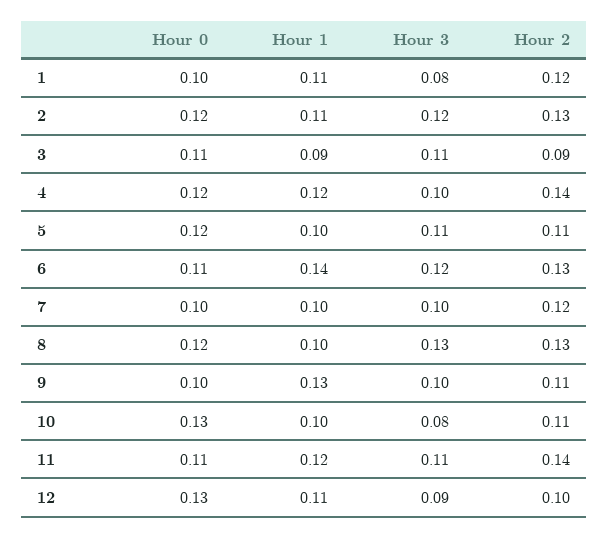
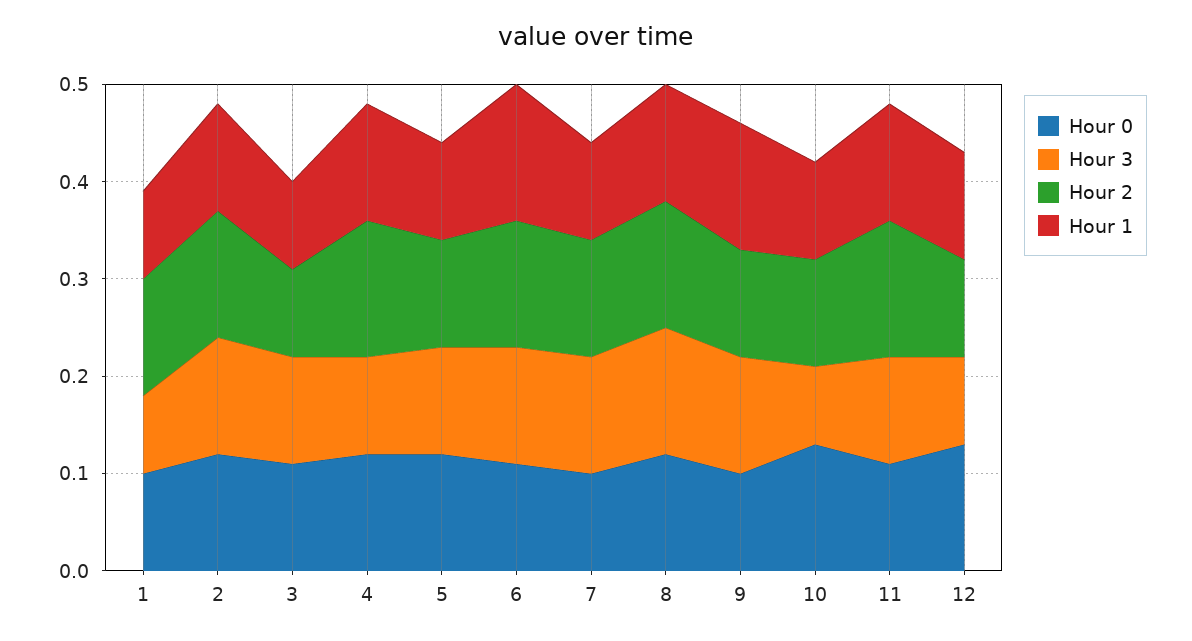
  {
    "Hour 0": {
      "1": 0.1,
      "2": 0.12,
      "3": 0.11,
      "4": 0.12,
      "5": 0.12,
      "6": 0.11,
      "7": 0.1,
      "8": 0.12,
      "9": 0.1,
      "10": 0.13,
      "11": 0.11,
      "12": 0.13
    },
    "Hour 1": {
-     "1": 0.11,
+     "1": 0.09,
      "2": 0.11,
      "3": 0.09,
      "4": 0.12,
      "5": 0.1,
      "6": 0.14,
      "7": 0.1,
-     "8": 0.1,
+     "8": 0.12,
      "9": 0.13,
      "10": 0.1,
      "11": 0.12,
      "12": 0.11
    },
    "Hour 3": {
      "1": 0.08,
      "2": 0.12,
      "3": 0.11,
      "4": 0.1,
      "5": 0.11,
      "6": 0.12,
-     "7": 0.1,
+     "7": 0.12,
      "8": 0.13,
-     "9": 0.1,
+     "9": 0.12,
      "10": 0.08,
      "11": 0.11,
      "12": 0.09
    },
    "Hour 2": {
      "1": 0.12,
      "2": 0.13,
      "3": 0.09,
      "4": 0.14,
      "5": 0.11,
      "6": 0.13,
      "7": 0.12,
      "8": 0.13,
      "9": 0.11,
      "10": 0.11,
      "11": 0.14,
      "12": 0.1
    }
  }

